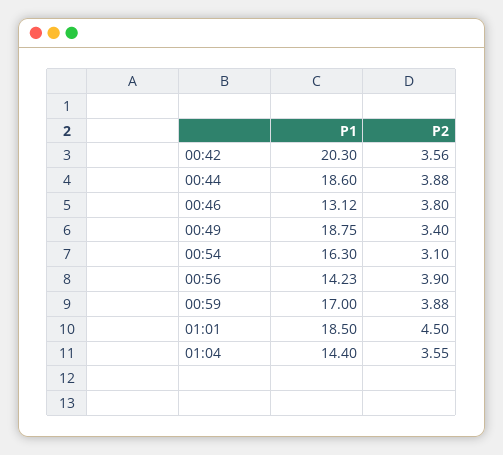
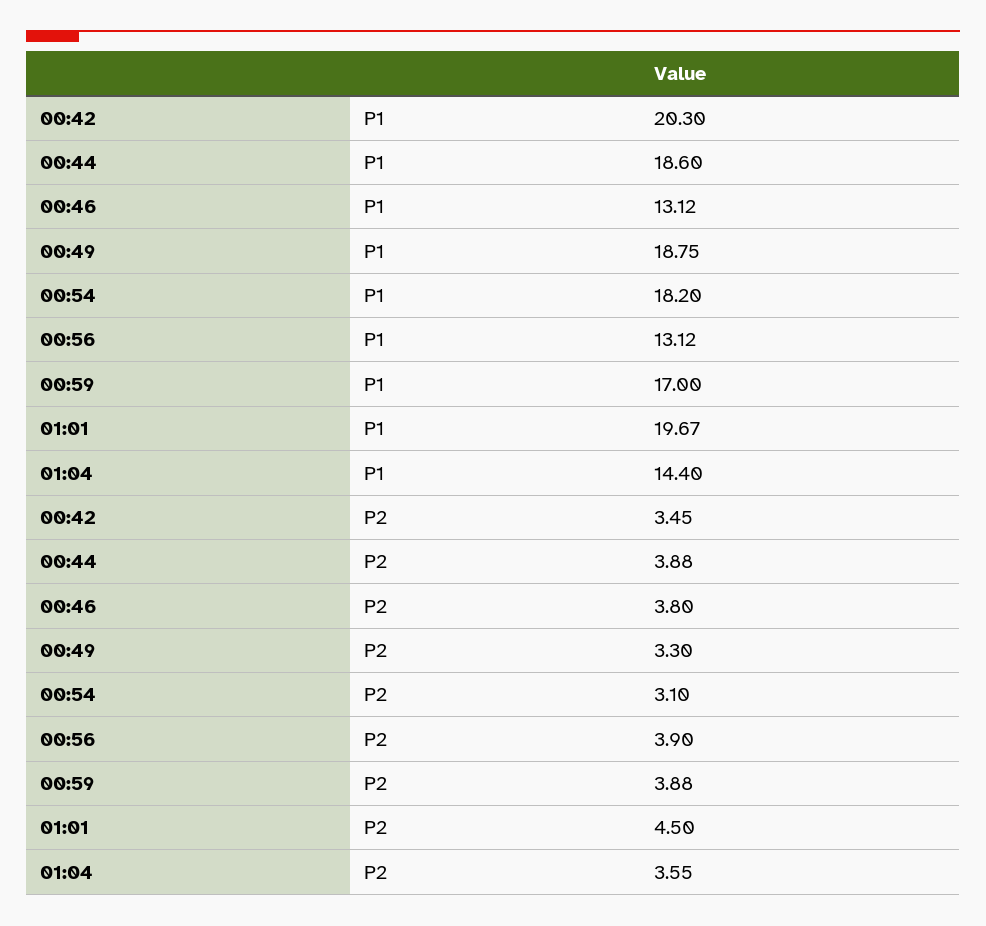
  {
    "P1": {
      "00:42": 20.3,
      "00:44": 18.6,
      "00:46": 13.12,
      "00:49": 18.75,
-     "00:54": 16.3,
+     "00:54": 18.2,
-     "00:56": 14.23,
+     "00:56": 13.12,
      "00:59": 17,
-     "01:01": 18.5,
+     "01:01": 19.67,
      "01:04": 14.4
    },
    "P2": {
-     "00:42": 3.56,
+     "00:42": 3.45,
      "00:44": 3.88,
      "00:46": 3.8,
-     "00:49": 3.4,
+     "00:49": 3.3,
      "00:54": 3.1,
      "00:56": 3.9,
      "00:59": 3.88,
      "01:01": 4.5,
      "01:04": 3.55
    }
  }

